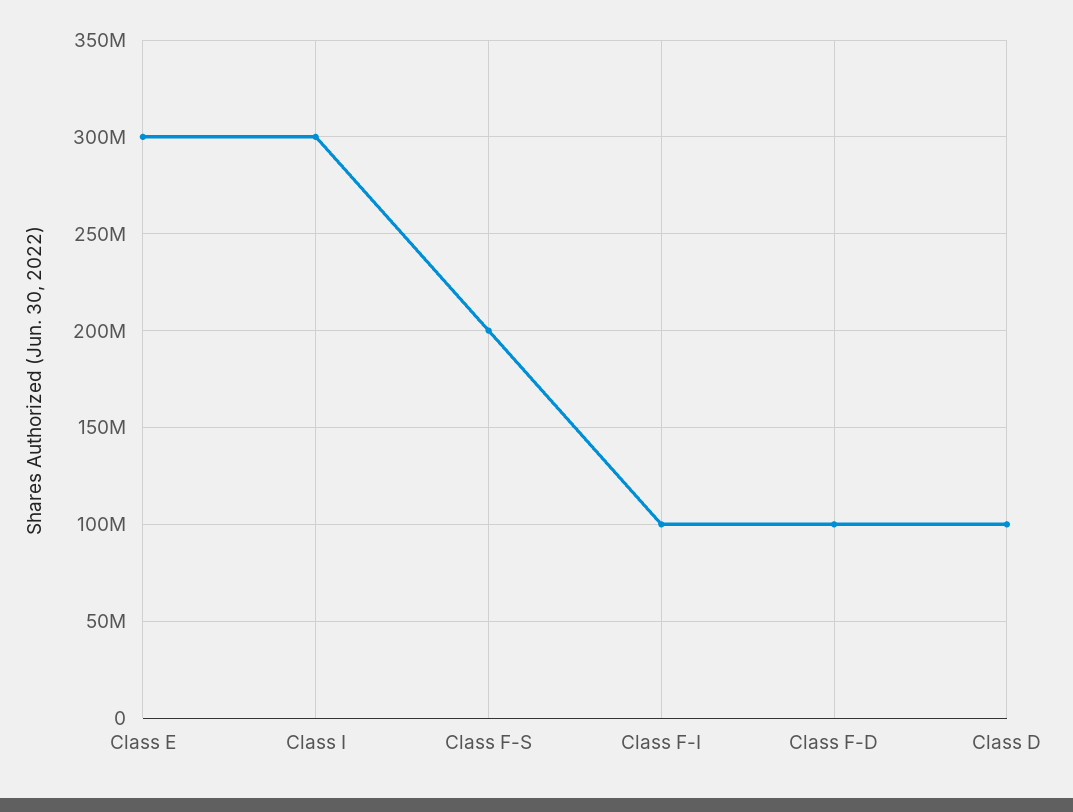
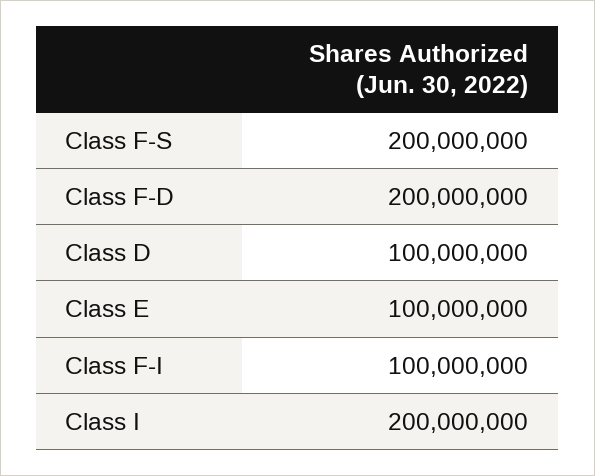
  {
-   "Class E": 300000000,
+   "Class E": 100000000,
-   "Class I": 300000000,
+   "Class I": 200000000,
    "Class F-S": 200000000,
    "Class F-I": 100000000,
-   "Class F-D": 100000000,
+   "Class F-D": 200000000,
    "Class D": 100000000
  }

